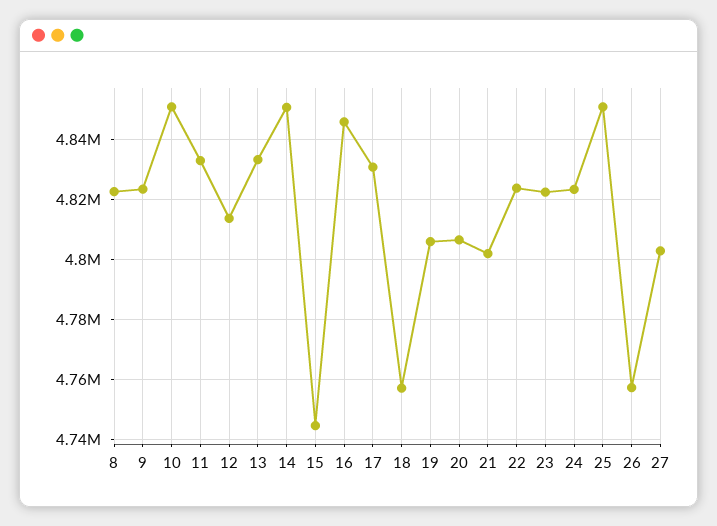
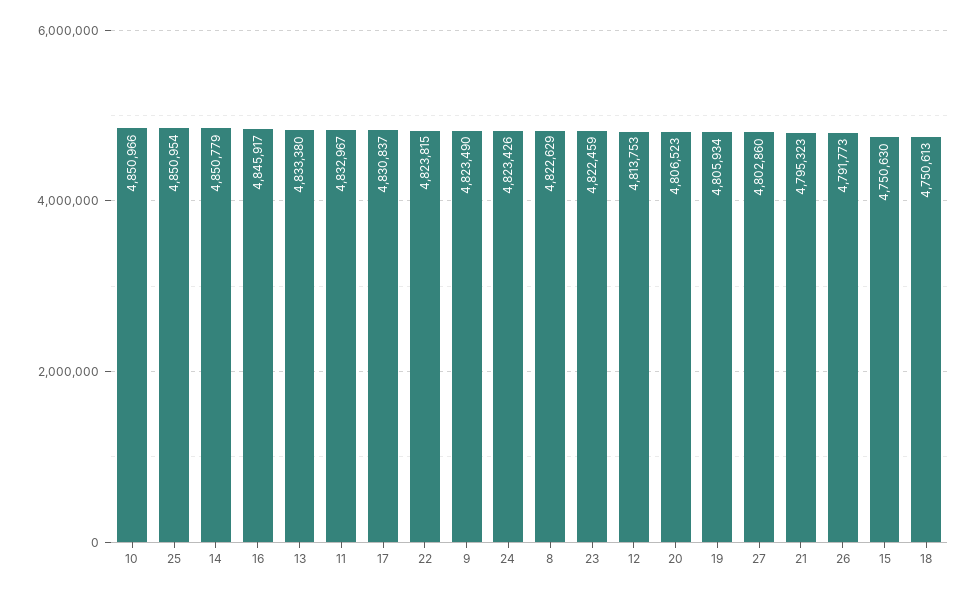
  {
    "8": 4822629,
    "9": 4823490,
    "10": 4850966,
    "11": 4832967,
    "12": 4813753,
    "13": 4833380,
    "14": 4850779,
-   "15": 4745000,
+   "15": 4750630,
    "16": 4845917,
    "17": 4830837,
-   "18": 4757500,
+   "18": 4750613,
    "19": 4805934,
    "20": 4806523,
-   "21": 4802500,
+   "21": 4795323,
    "22": 4823815,
    "23": 4822459,
    "24": 4823426,
    "25": 4850954,
-   "26": 4757500,
+   "26": 4791773,
    "27": 4802860
  }

